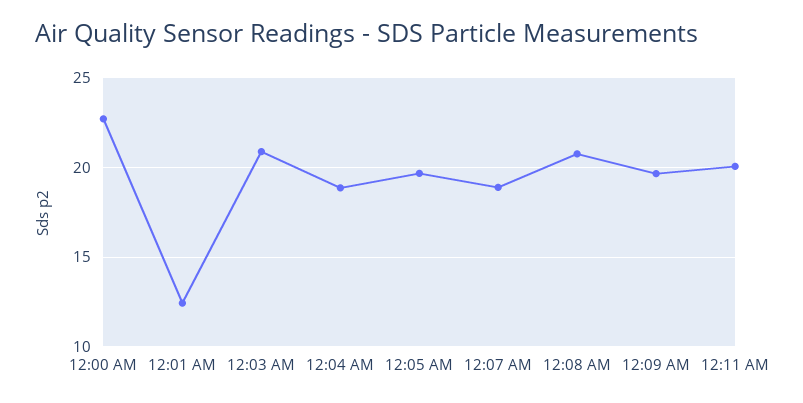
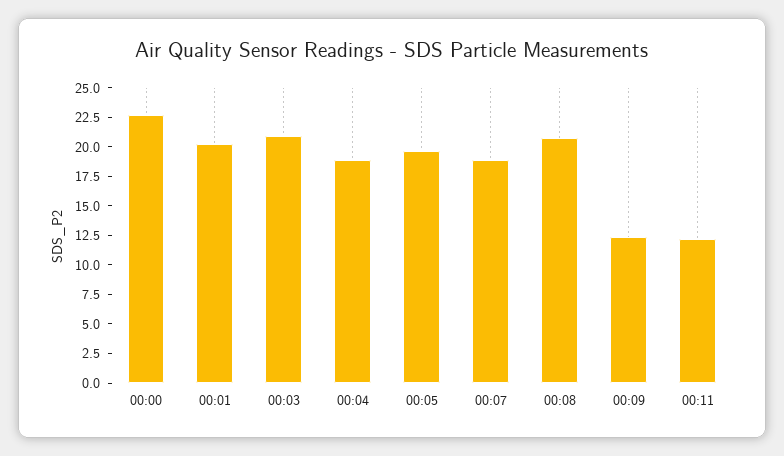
  {
    "12:00 AM": 22.5,
-   "12:01 AM": 12.5,
+   "12:01 AM": 20,
    "12:03 AM": 21,
    "12:04 AM": 19,
    "12:05 AM": 19.5,
    "12:07 AM": 19,
    "12:08 AM": 21,
-   "12:09 AM": 19.5,
+   "12:09 AM": 12.5,
-   "12:11 AM": 20
+   "12:11 AM": 12.5
  }

